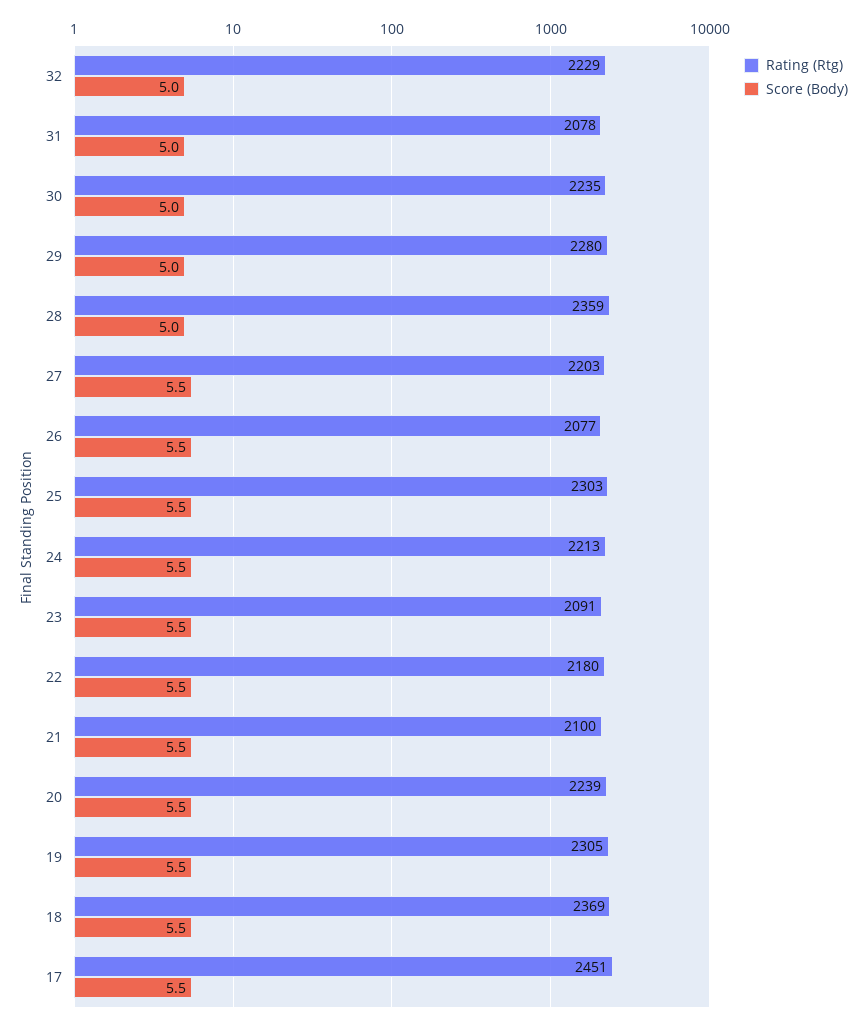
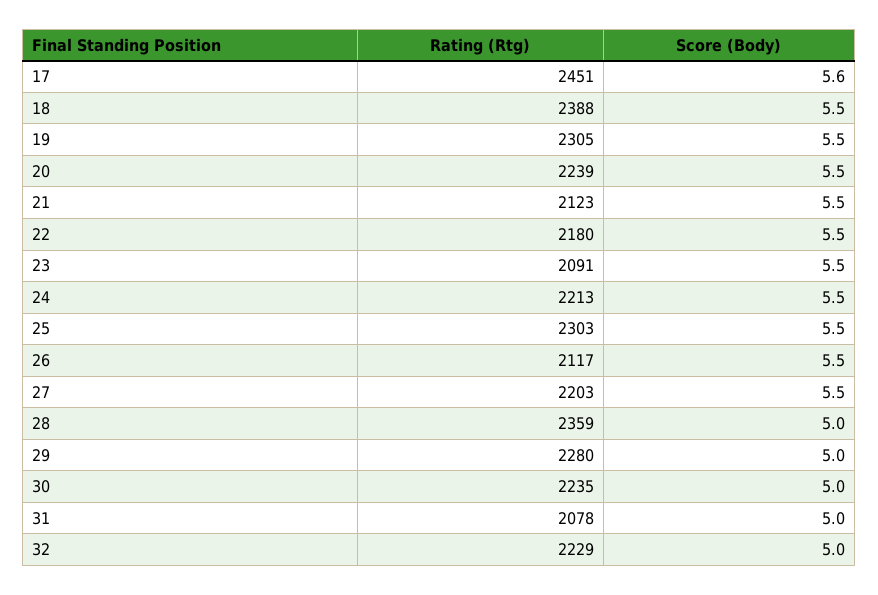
  {
    "Rating (Rtg)": {
      "32": 2229,
      "31": 2078,
      "30": 2235,
      "29": 2280,
      "28": 2359,
      "27": 2203,
-     "26": 2077,
+     "26": 2117,
      "25": 2303,
      "24": 2213,
      "23": 2091,
      "22": 2180,
-     "21": 2100,
+     "21": 2123,
      "20": 2239,
      "19": 2305,
-     "18": 2369,
+     "18": 2388,
      "17": 2451
    },
    "Score (Body)": {
      "32": 5,
      "31": 5,
      "30": 5,
      "29": 5,
      "28": 5,
      "27": 5.5,
      "26": 5.5,
      "25": 5.5,
      "24": 5.5,
      "23": 5.5,
      "22": 5.5,
      "21": 5.5,
      "20": 5.5,
      "19": 5.5,
      "18": 5.5,
-     "17": 5.5
+     "17": 5.6
    }
  }

